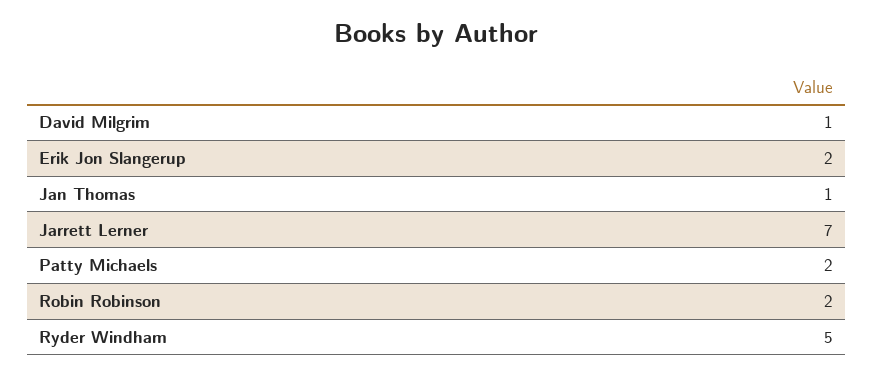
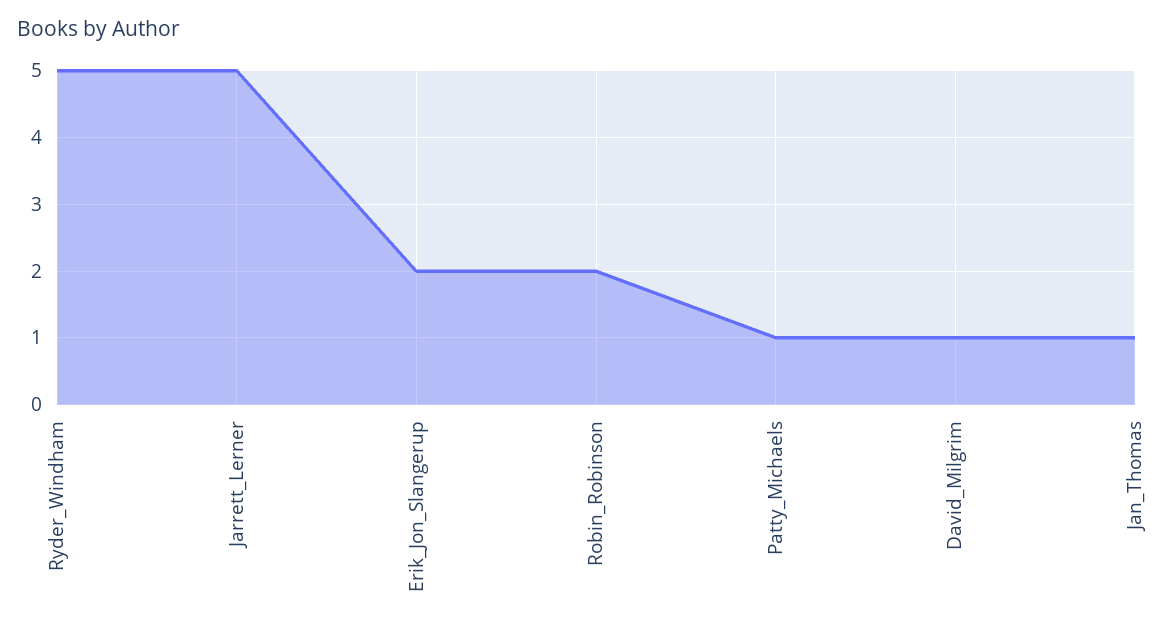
  {
    "David Milgrim": 1,
    "Erik Jon Slangerup": 2,
    "Jan Thomas": 1,
-   "Jarrett Lerner": 7,
+   "Jarrett Lerner": 5,
-   "Patty Michaels": 2,
+   "Patty Michaels": 1,
    "Robin Robinson": 2,
    "Ryder Windham": 5
  }

